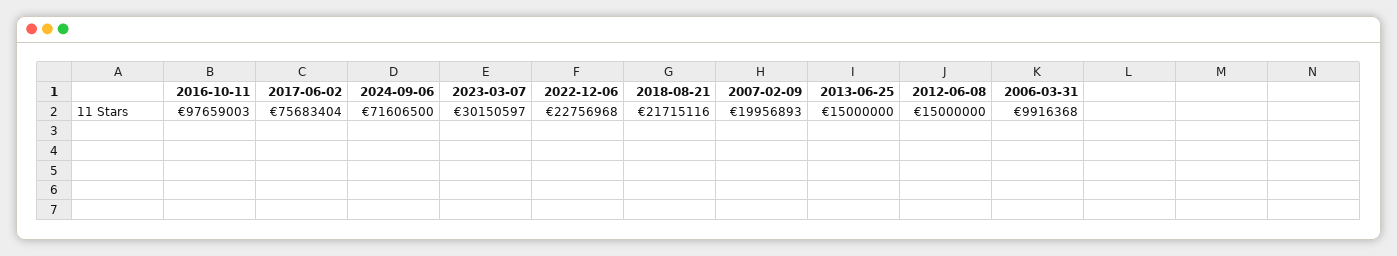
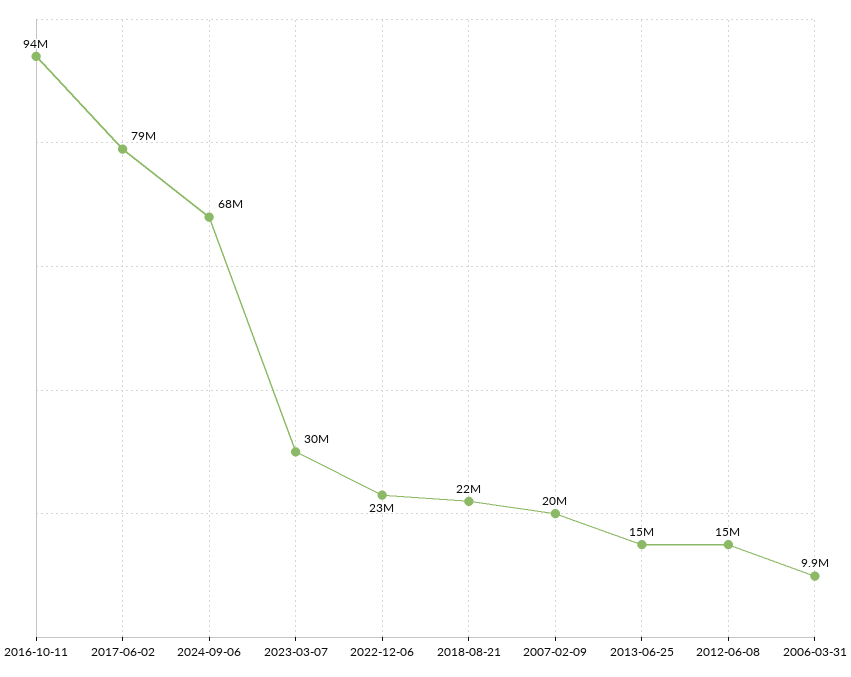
  {
-   "2016-10-11": 97659003,
+   "2016-10-11": 94000000,
-   "2017-06-02": 75683404,
+   "2017-06-02": 79000000,
-   "2024-09-06": 71606500,
+   "2024-09-06": 68000000,
    "2023-03-07": 30150597,
    "2022-12-06": 22756968,
    "2018-08-21": 21715116,
    "2007-02-09": 19956893,
    "2013-06-25": 15000000,
    "2012-06-08": 15000000,
    "2006-03-31": 9916368
  }

